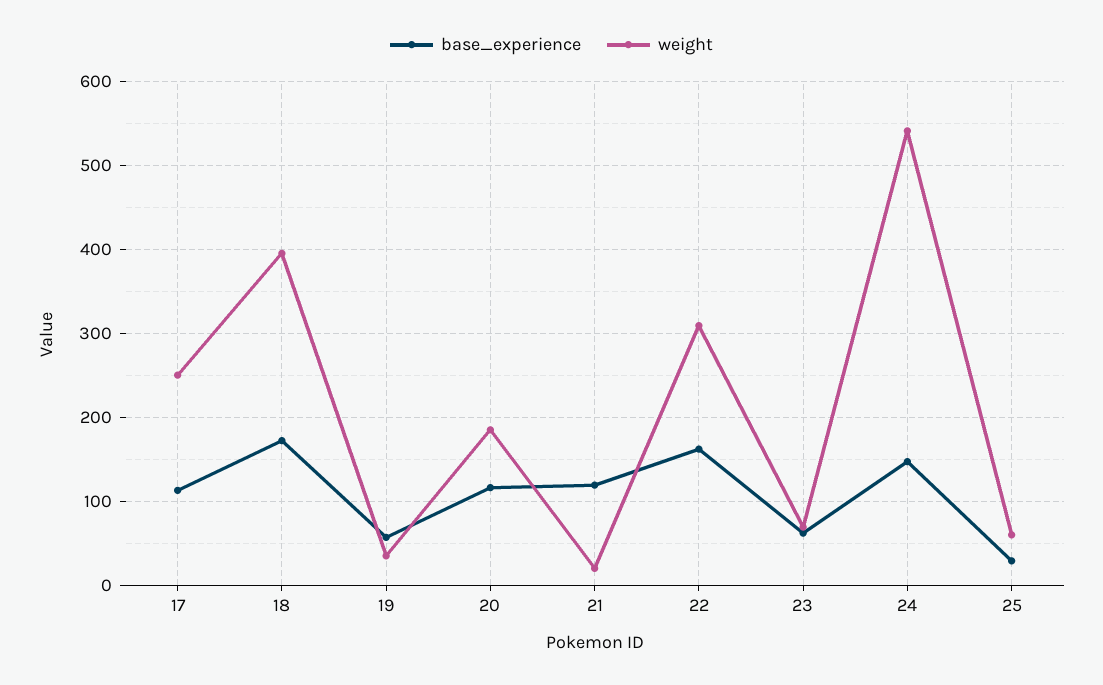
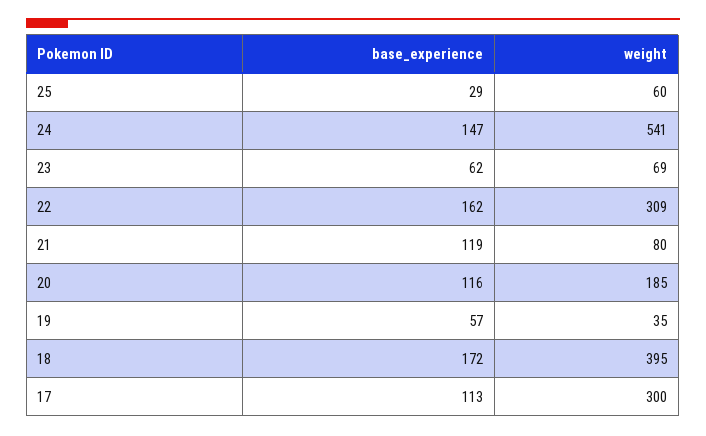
  {
    "base_experience": {
      "17": 113,
      "18": 172,
      "19": 57,
      "20": 116,
      "21": 119,
      "22": 162,
      "23": 62,
      "24": 147,
      "25": 29
    },
    "weight": {
-     "17": 250,
+     "17": 300,
      "18": 395,
      "19": 35,
      "20": 185,
-     "21": 20,
+     "21": 80,
      "22": 309,
      "23": 69,
      "24": 541,
      "25": 60
    }
  }

